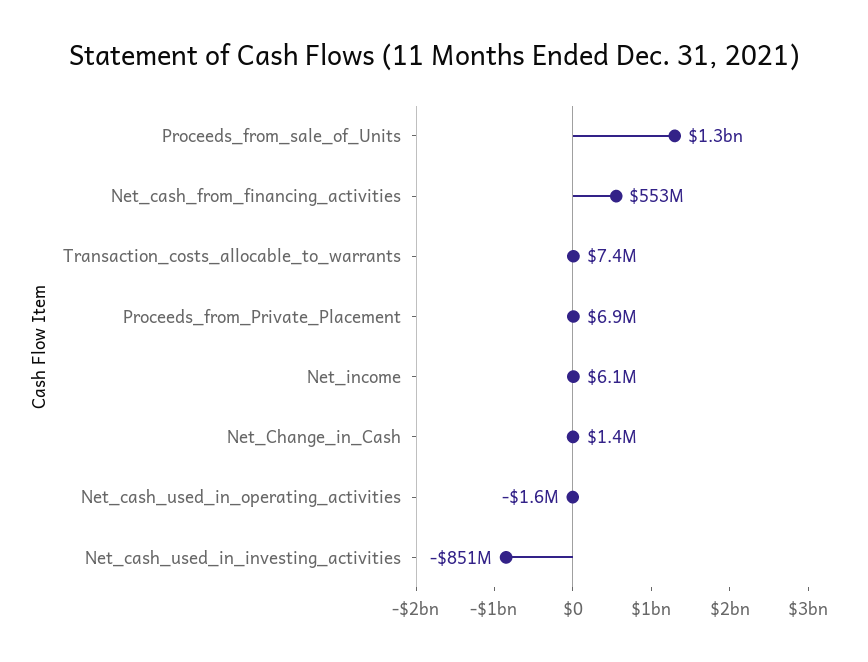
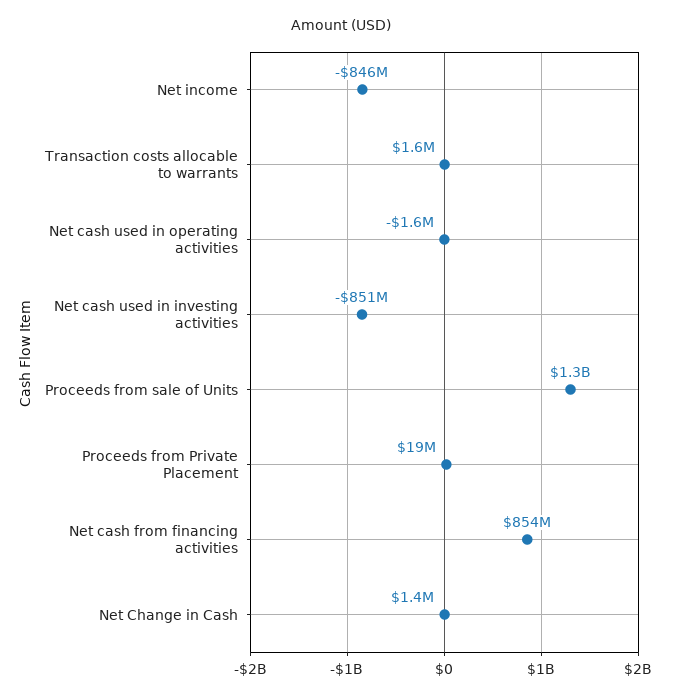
  {
    "Proceeds_from_sale_of_Units": 1300000000,
-   "Net_cash_from_financing_activities": 553000000,
+   "Net_cash_from_financing_activities": 854000000,
-   "Transaction_costs_allocable_to_warrants": 7400000,
+   "Transaction_costs_allocable_to_warrants": 1600000,
-   "Proceeds_from_Private_Placement": 6900000,
+   "Proceeds_from_Private_Placement": 19000000,
-   "Net_income": 6100000,
+   "Net_income": -846000000,
    "Net_Change_in_Cash": 1400000,
    "Net_cash_used_in_operating_activities": -1600000,
    "Net_cash_used_in_investing_activities": -851000000
  }

